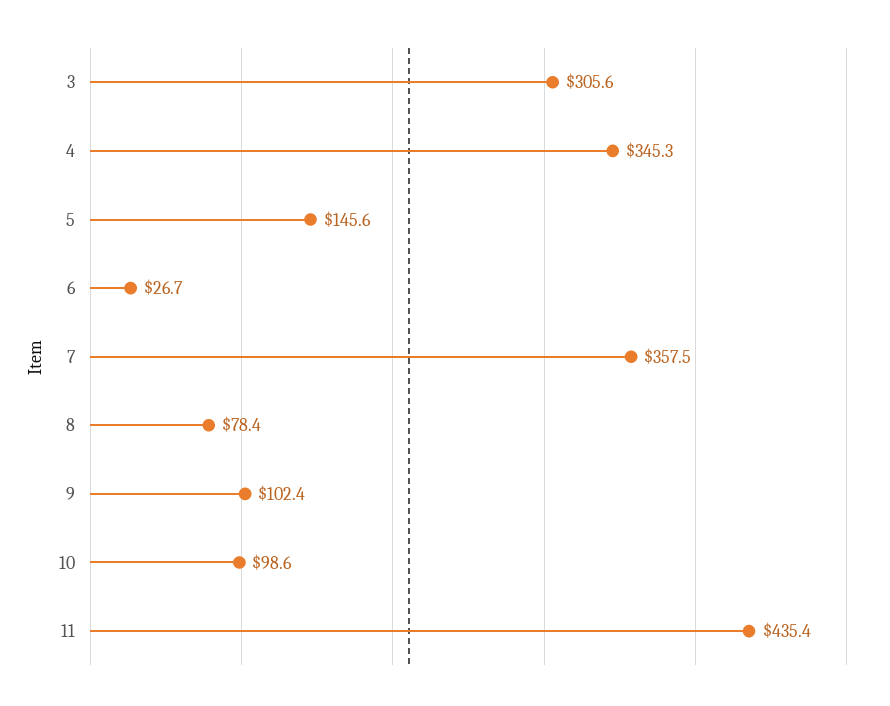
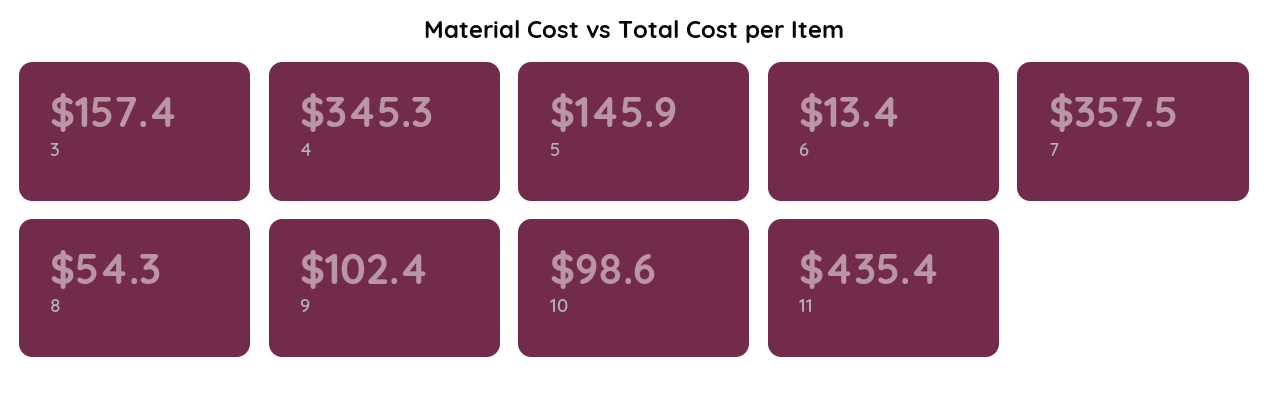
  {
-   "3": 305.6,
+   "3": 157.4,
    "4": 345.3,
-   "5": 145.6,
+   "5": 145.9,
-   "6": 26.7,
+   "6": 13.4,
    "7": 357.5,
-   "8": 78.4,
+   "8": 54.3,
    "9": 102.4,
    "10": 98.6,
    "11": 435.4
  }

